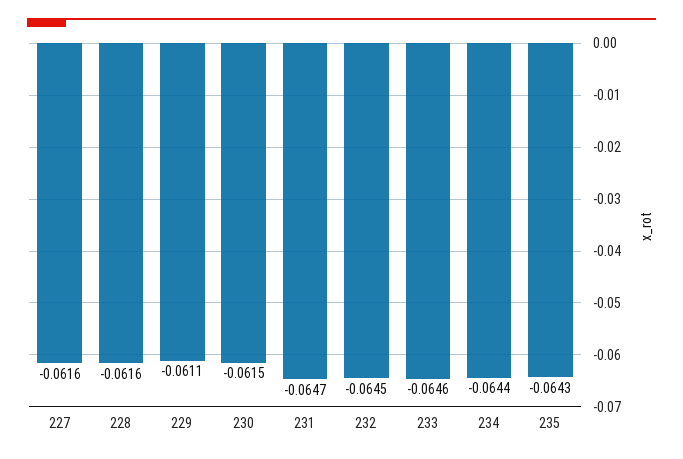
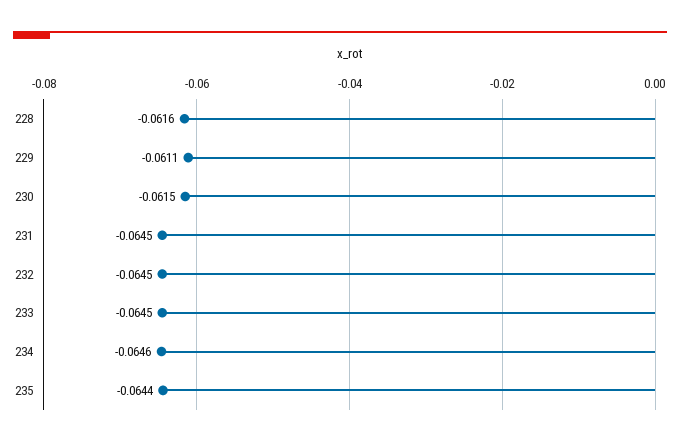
  {
-   "227": -0.0616,
    "228": -0.0616,
    "229": -0.0611,
    "230": -0.0615,
-   "231": -0.0647,
+   "231": -0.0645,
    "232": -0.0645,
-   "233": -0.0646,
+   "233": -0.0645,
-   "234": -0.0644,
+   "234": -0.0646,
-   "235": -0.0643
+   "235": -0.0644
  }

